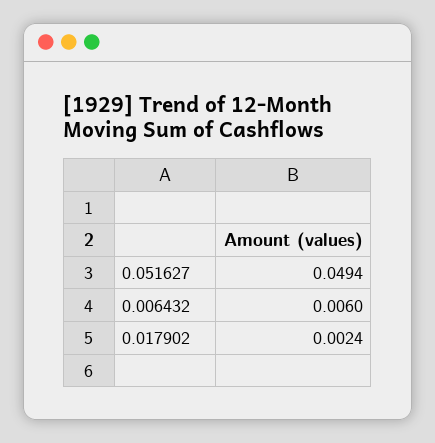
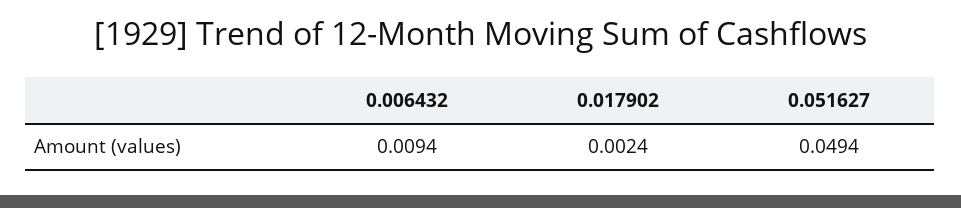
  {
    "0.051627": 0.0494,
-   "0.006432": 0.006,
+   "0.006432": 0.0094,
    "0.017902": 0.0024
  }

